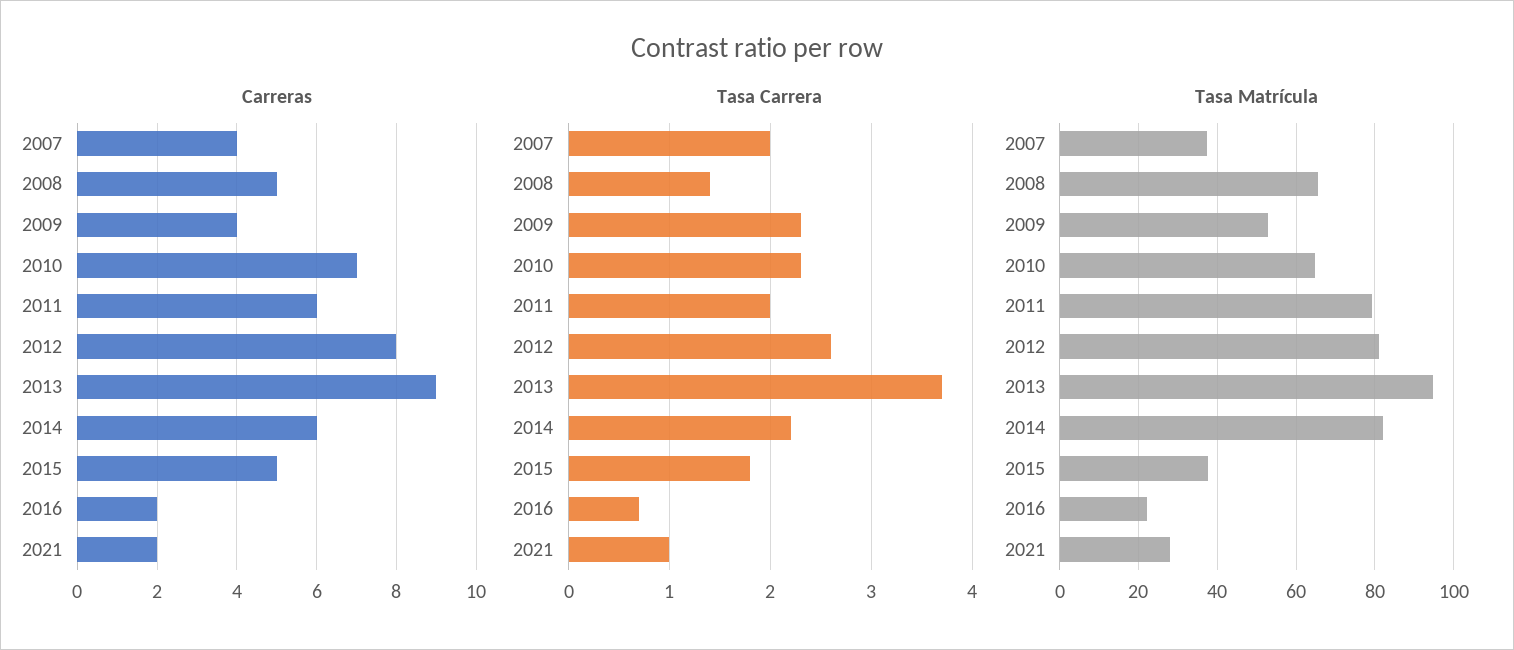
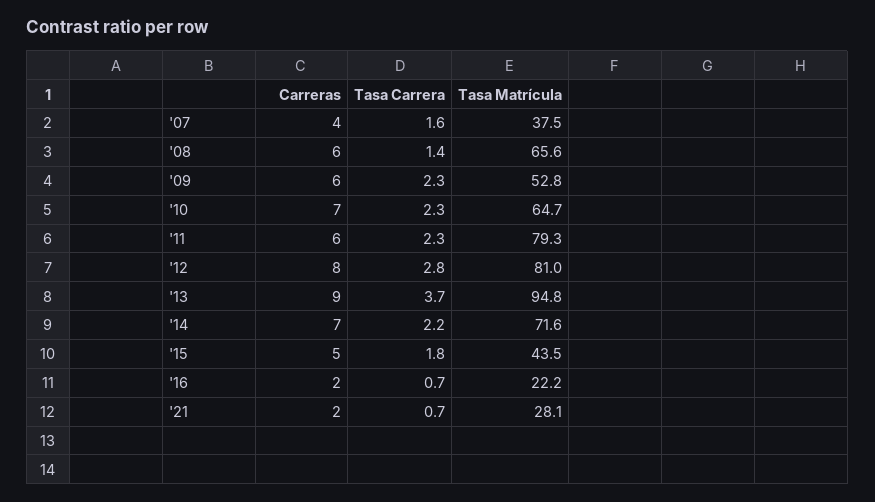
  {
    "Carreras": {
      "2007": 4,
-     "2008": 5,
+     "2008": 6,
-     "2009": 4,
+     "2009": 6,
      "2010": 7,
      "2011": 6,
      "2012": 8,
      "2013": 9,
-     "2014": 6,
+     "2014": 7,
      "2015": 5,
      "2016": 2,
      "2021": 2
    },
    "Tasa Carrera": {
-     "2007": 2,
+     "2007": 1.6,
      "2008": 1.4,
      "2009": 2.3,
      "2010": 2.3,
-     "2011": 2,
+     "2011": 2.3,
-     "2012": 2.6,
+     "2012": 2.8,
      "2013": 3.7,
      "2014": 2.2,
      "2015": 1.8,
      "2016": 0.7,
-     "2021": 1
+     "2021": 0.7
    },
    "Tasa Matrícula": {
      "2007": 37.5,
      "2008": 65.6,
      "2009": 52.8,
      "2010": 64.7,
      "2011": 79.3,
      "2012": 81,
      "2013": 94.8,
-     "2014": 82,
+     "2014": 71.6,
-     "2015": 38,
+     "2015": 43.5,
      "2016": 22.2,
      "2021": 28.1
    }
  }

